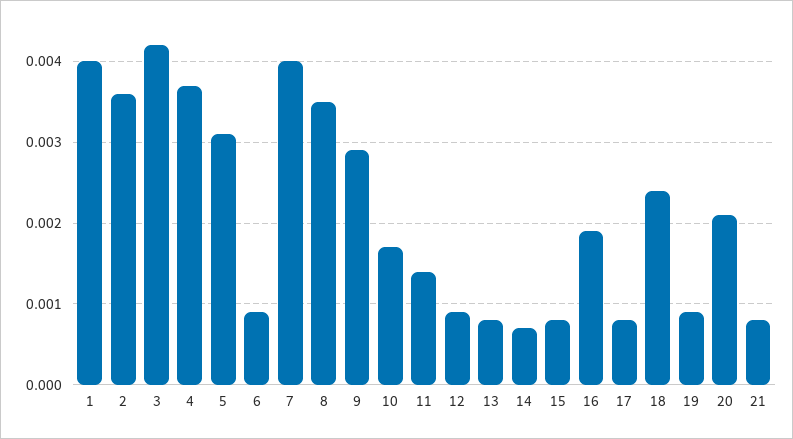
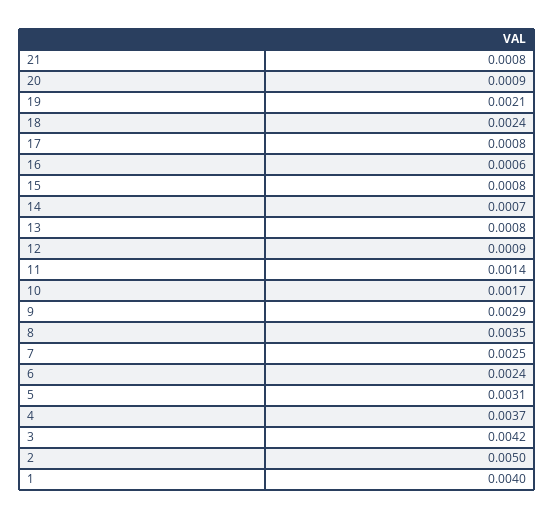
  {
    "1": 0.004,
-   "2": 0.0036,
+   "2": 0.005,
    "3": 0.0042,
    "4": 0.0037,
    "5": 0.0031,
-   "6": 0.0009,
+   "6": 0.0024,
-   "7": 0.004,
+   "7": 0.0025,
    "8": 0.0035,
    "9": 0.0029,
    "10": 0.0017,
    "11": 0.0014,
    "12": 0.0009,
    "13": 0.0008,
    "14": 0.0007,
    "15": 0.0008,
-   "16": 0.0019,
+   "16": 0.0006,
    "17": 0.0008,
    "18": 0.0024,
-   "19": 0.0009,
+   "19": 0.0021,
-   "20": 0.0021,
+   "20": 0.0009,
    "21": 0.0008
  }

